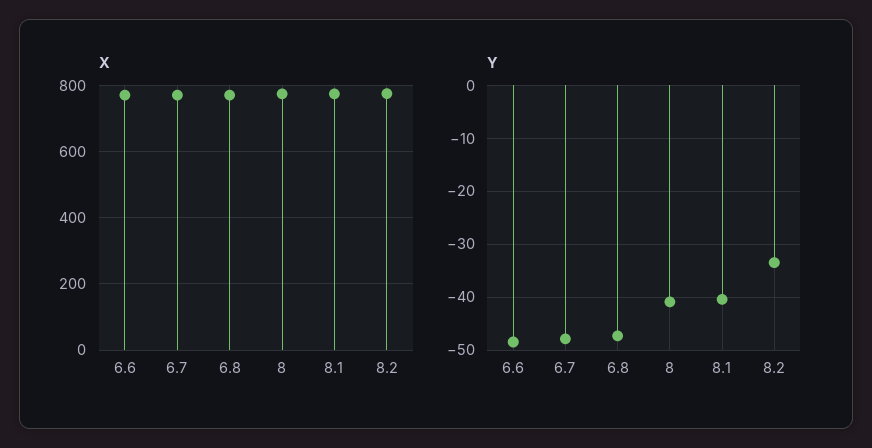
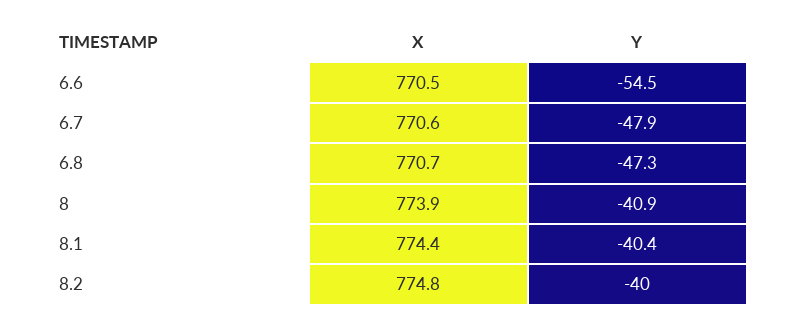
  {
    "X": {
      "6.6": 770.5,
      "6.7": 770.6,
      "6.8": 770.7,
      "8": 773.9,
      "8.1": 774.4,
      "8.2": 774.8
    },
    "Y": {
-     "6.6": -48,
+     "6.6": -54.5,
      "6.7": -47.9,
      "6.8": -47.3,
      "8": -40.9,
      "8.1": -40.4,
-     "8.2": -34
+     "8.2": -40
    }
  }

